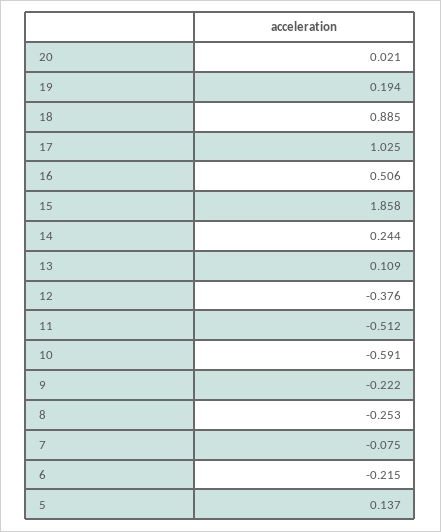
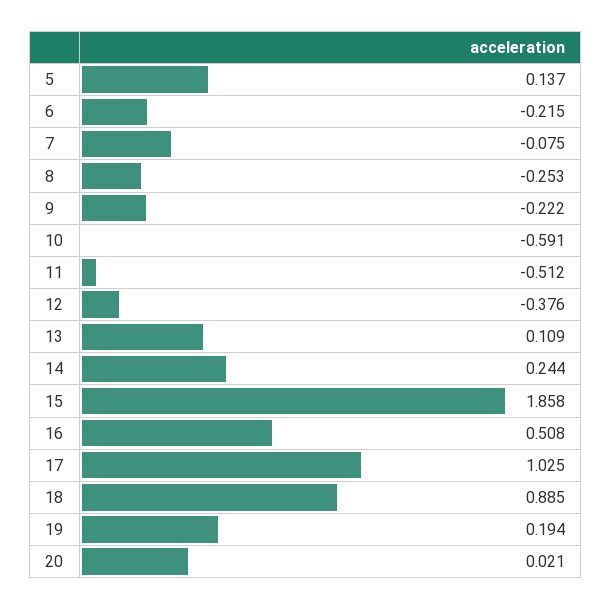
  {
    "20": 0.021,
    "19": 0.194,
    "18": 0.885,
    "17": 1.025,
-   "16": 0.506,
+   "16": 0.508,
    "15": 1.858,
    "14": 0.244,
    "13": 0.109,
    "12": -0.376,
    "11": -0.512,
    "10": -0.591,
    "9": -0.222,
    "8": -0.253,
    "7": -0.075,
    "6": -0.215,
    "5": 0.137
  }

